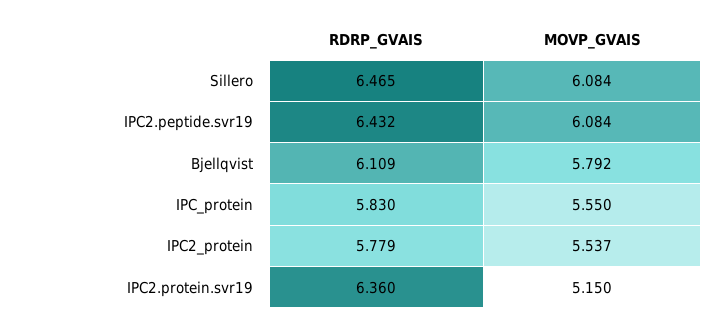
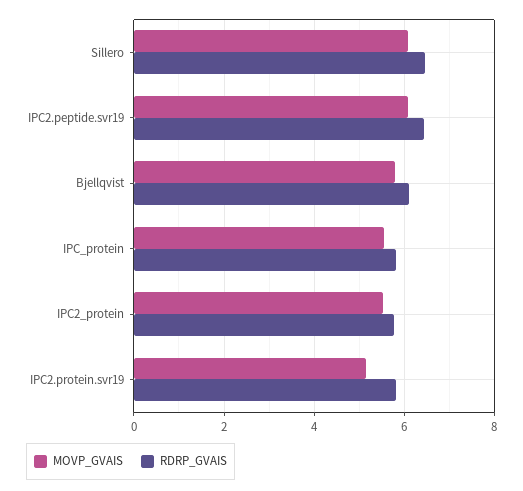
  {
    "RDRP_GVAIS": {
      "Sillero": 6.465,
      "IPC2.peptide.svr19": 6.432,
      "Bjellqvist": 6.109,
      "IPC_protein": 5.83,
      "IPC2_protein": 5.779,
-     "IPC2.protein.svr19": 6.36
+     "IPC2.protein.svr19": 5.8
    },
    "MOVP_GVAIS": {
      "Sillero": 6.084,
      "IPC2.peptide.svr19": 6.084,
      "Bjellqvist": 5.792,
      "IPC_protein": 5.55,
      "IPC2_protein": 5.537,
      "IPC2.protein.svr19": 5.15
    }
  }

